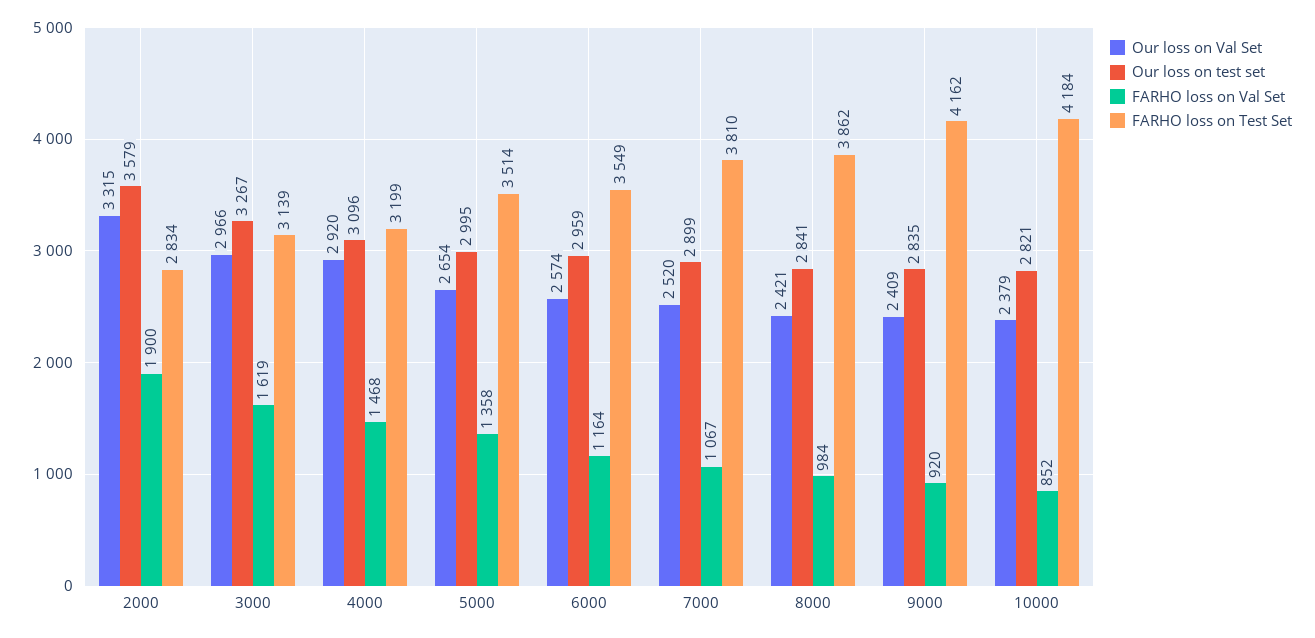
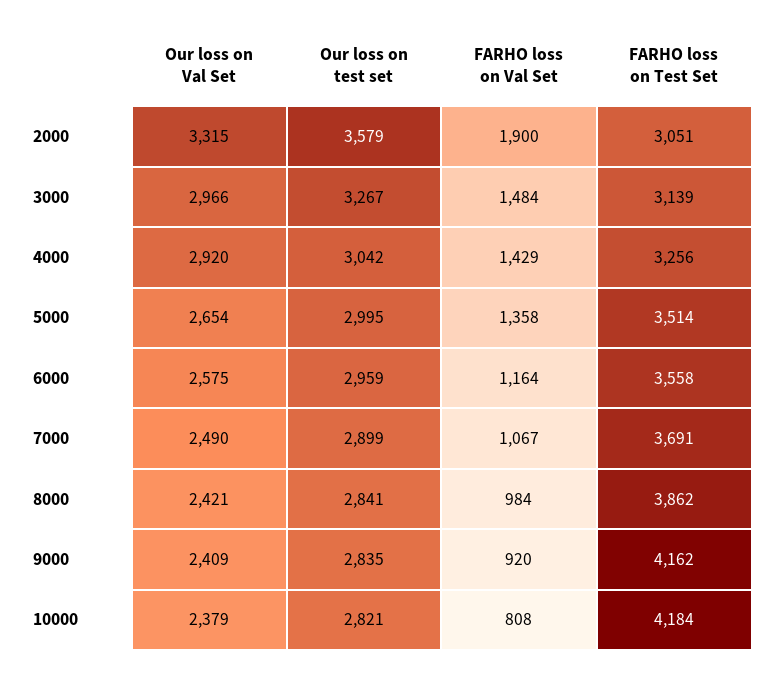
  {
    "Our loss on Val Set": {
      "2000": 3315,
      "3000": 2966,
      "4000": 2920,
      "5000": 2654,
-     "6000": 2574,
+     "6000": 2575,
-     "7000": 2520,
+     "7000": 2490,
      "8000": 2421,
      "9000": 2409,
      "10000": 2379
    },
    "Our loss on test set": {
      "2000": 3579,
      "3000": 3267,
-     "4000": 3096,
+     "4000": 3042,
      "5000": 2995,
      "6000": 2959,
      "7000": 2899,
      "8000": 2841,
      "9000": 2835,
      "10000": 2821
    },
    "FARHO loss on Val Set": {
      "2000": 1900,
-     "3000": 1619,
+     "3000": 1484,
-     "4000": 1468,
+     "4000": 1429,
      "5000": 1358,
      "6000": 1164,
      "7000": 1067,
      "8000": 984,
      "9000": 920,
-     "10000": 852
+     "10000": 808
    },
    "FARHO loss on Test Set": {
-     "2000": 2834,
+     "2000": 3051,
      "3000": 3139,
-     "4000": 3199,
+     "4000": 3256,
      "5000": 3514,
-     "6000": 3549,
+     "6000": 3558,
-     "7000": 3810,
+     "7000": 3691,
      "8000": 3862,
      "9000": 4162,
      "10000": 4184
    }
  }

